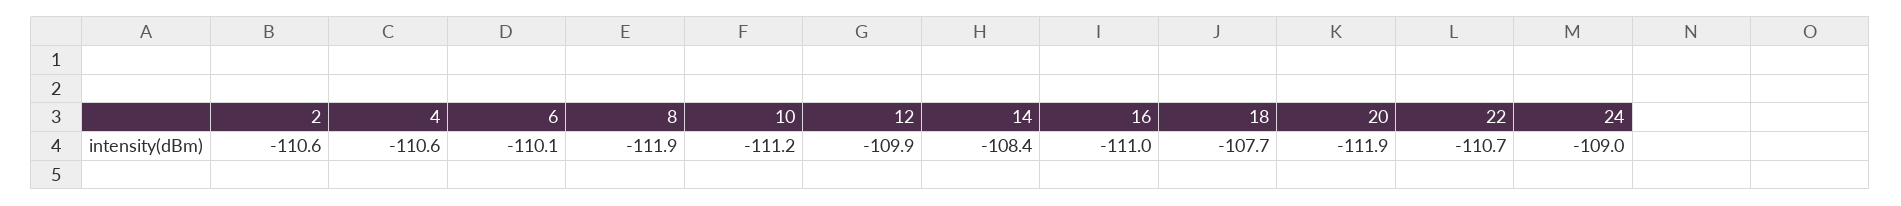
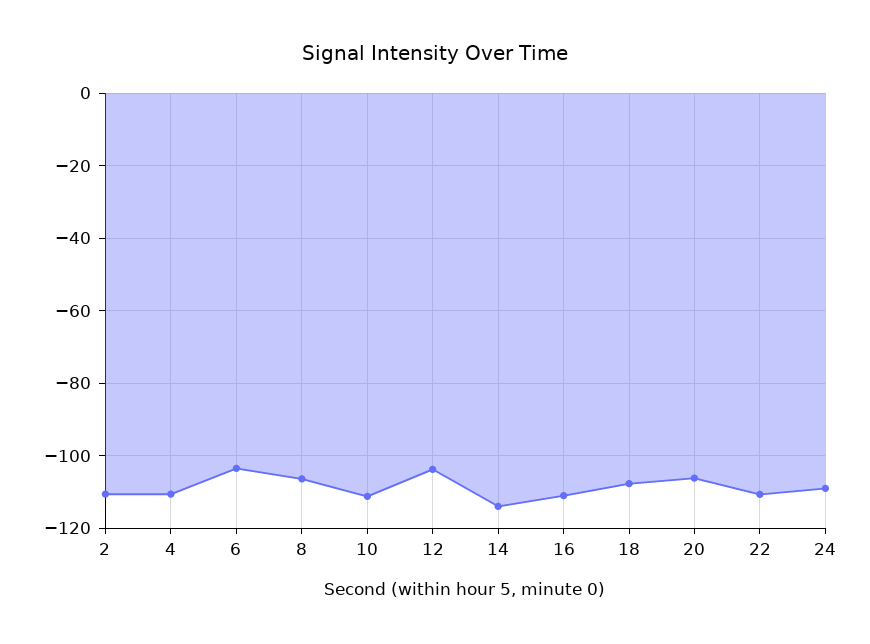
  {
    "2": -110.6,
    "4": -110.6,
-   "6": -110.1,
+   "6": -104,
-   "8": -111.9,
+   "8": -106,
    "10": -111.2,
-   "12": -109.9,
+   "12": -104,
-   "14": -108.4,
+   "14": -114,
    "16": -111,
    "18": -107.7,
-   "20": -111.9,
+   "20": -106,
    "22": -110.7,
    "24": -109
  }

